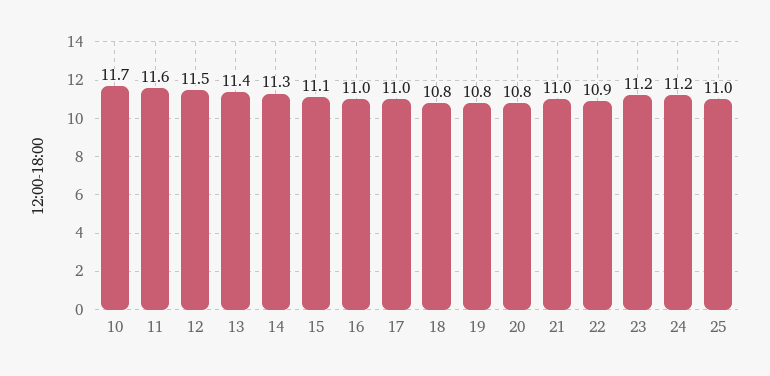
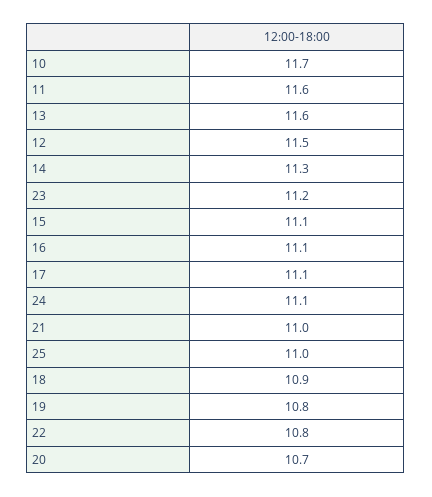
  {
    "10": 11.7,
    "11": 11.6,
    "12": 11.5,
-   "13": 11.4,
+   "13": 11.6,
    "14": 11.3,
    "15": 11.1,
-   "16": 11,
+   "16": 11.1,
-   "17": 11,
+   "17": 11.1,
-   "18": 10.8,
+   "18": 10.9,
    "19": 10.8,
-   "20": 10.8,
+   "20": 10.7,
    "21": 11,
-   "22": 10.9,
+   "22": 10.8,
    "23": 11.2,
-   "24": 11.2,
+   "24": 11.1,
    "25": 11
  }

